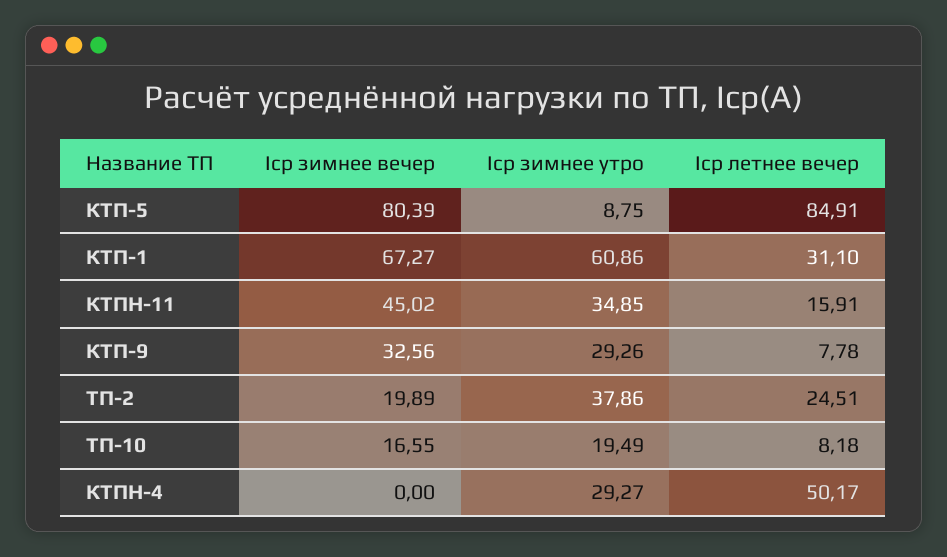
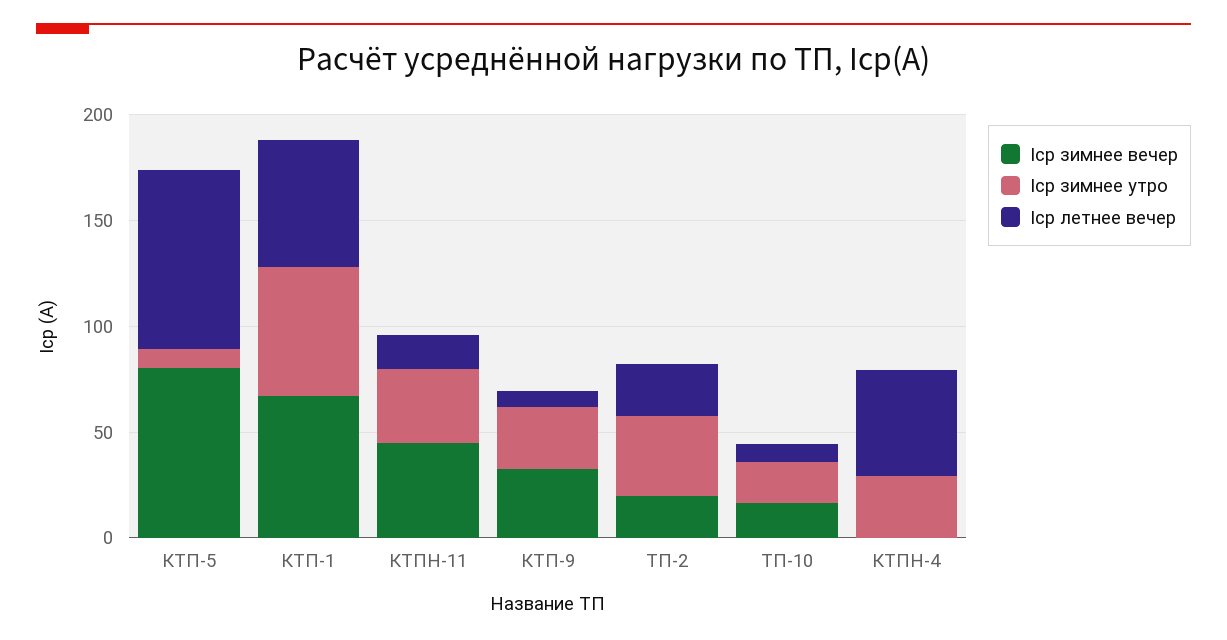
  {
    "Iср зимнее вечер": {
      "КТП-5": 80.39,
      "КТП-1": 67.27,
      "КТПН-11": 45.02,
      "КТП-9": 32.56,
      "ТП-2": 19.89,
      "ТП-10": 16.55,
      "КТПН-4": 0
    },
    "Iср зимнее утро": {
      "КТП-5": 8.75,
      "КТП-1": 60.86,
      "КТПН-11": 34.85,
      "КТП-9": 29.26,
      "ТП-2": 37.86,
      "ТП-10": 19.49,
      "КТПН-4": 29.27
    },
    "Iср летнее вечер": {
      "КТП-5": 84.91,
-     "КТП-1": 31.1,
+     "КТП-1": 60,
      "КТПН-11": 15.91,
      "КТП-9": 7.78,
      "ТП-2": 24.51,
      "ТП-10": 8.18,
      "КТПН-4": 50.17
    }
  }

